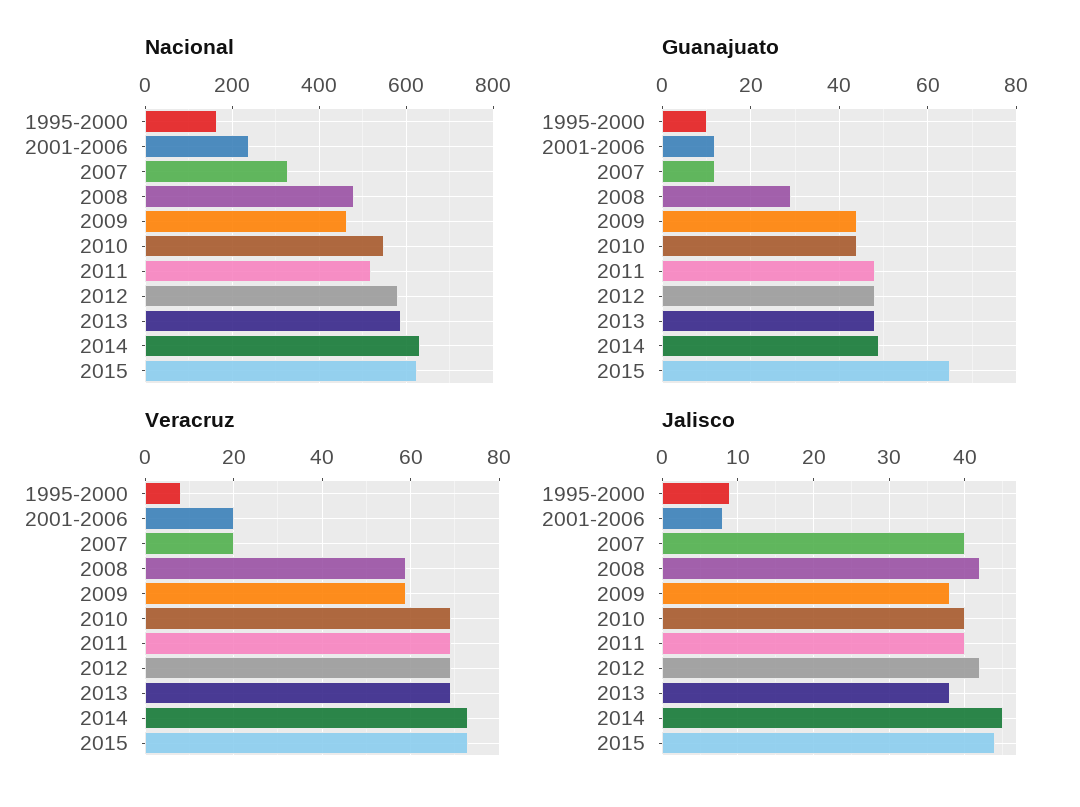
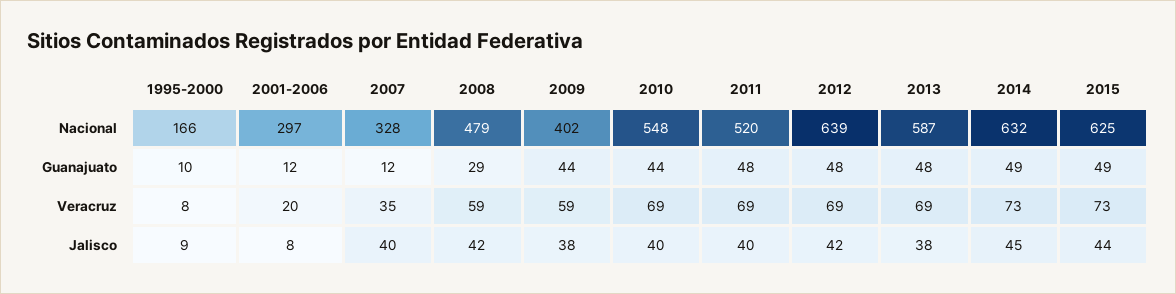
  {
    "Nacional": {
      "1995-2000": 166,
-     "2001-2006": 240,
+     "2001-2006": 297,
      "2007": 328,
      "2008": 479,
-     "2009": 460,
+     "2009": 402,
      "2010": 548,
      "2011": 520,
-     "2012": 580,
+     "2012": 639,
      "2013": 587,
      "2014": 632,
      "2015": 625
    },
    "Guanajuato": {
      "1995-2000": 10,
      "2001-2006": 12,
      "2007": 12,
      "2008": 29,
      "2009": 44,
      "2010": 44,
      "2011": 48,
      "2012": 48,
      "2013": 48,
      "2014": 49,
-     "2015": 65
+     "2015": 49
    },
    "Veracruz": {
      "1995-2000": 8,
      "2001-2006": 20,
-     "2007": 20,
+     "2007": 35,
      "2008": 59,
      "2009": 59,
      "2010": 69,
      "2011": 69,
      "2012": 69,
      "2013": 69,
      "2014": 73,
      "2015": 73
    },
    "Jalisco": {
      "1995-2000": 9,
      "2001-2006": 8,
      "2007": 40,
      "2008": 42,
      "2009": 38,
      "2010": 40,
      "2011": 40,
      "2012": 42,
      "2013": 38,
      "2014": 45,
      "2015": 44
    }
  }

